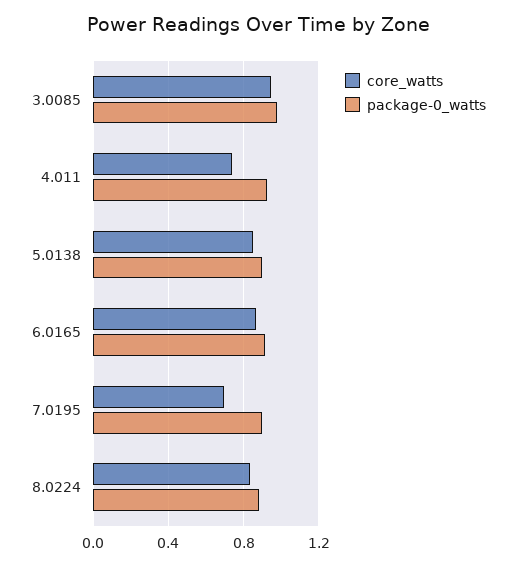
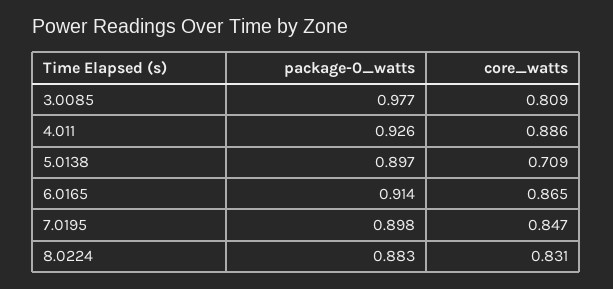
  {
    "core_watts": {
-     "3.0085": 0.95,
+     "3.0085": 0.809,
-     "4.011": 0.75,
+     "4.011": 0.886,
-     "5.0138": 0.85,
+     "5.0138": 0.709,
      "6.0165": 0.865,
-     "7.0195": 0.7,
+     "7.0195": 0.847,
      "8.0224": 0.831
    },
    "package-0_watts": {
      "3.0085": 0.977,
      "4.011": 0.926,
      "5.0138": 0.897,
      "6.0165": 0.914,
      "7.0195": 0.898,
      "8.0224": 0.883
    }
  }

